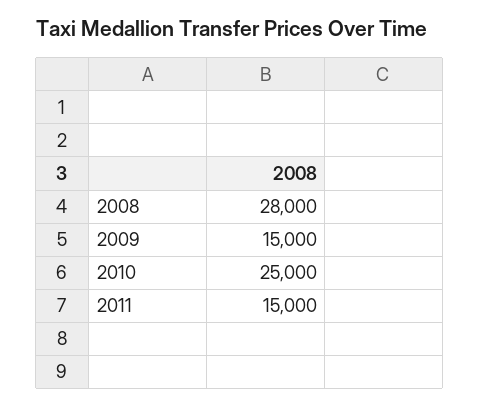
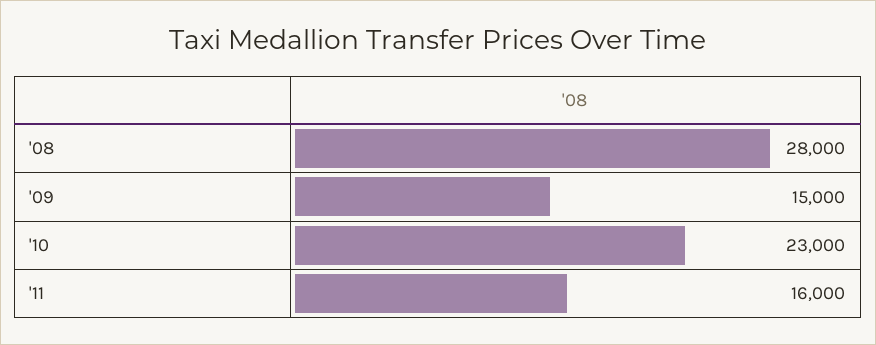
  {
    "2008": 28000,
    "2009": 15000,
-   "2010": 25000,
+   "2010": 23000,
-   "2011": 15000
+   "2011": 16000
  }

